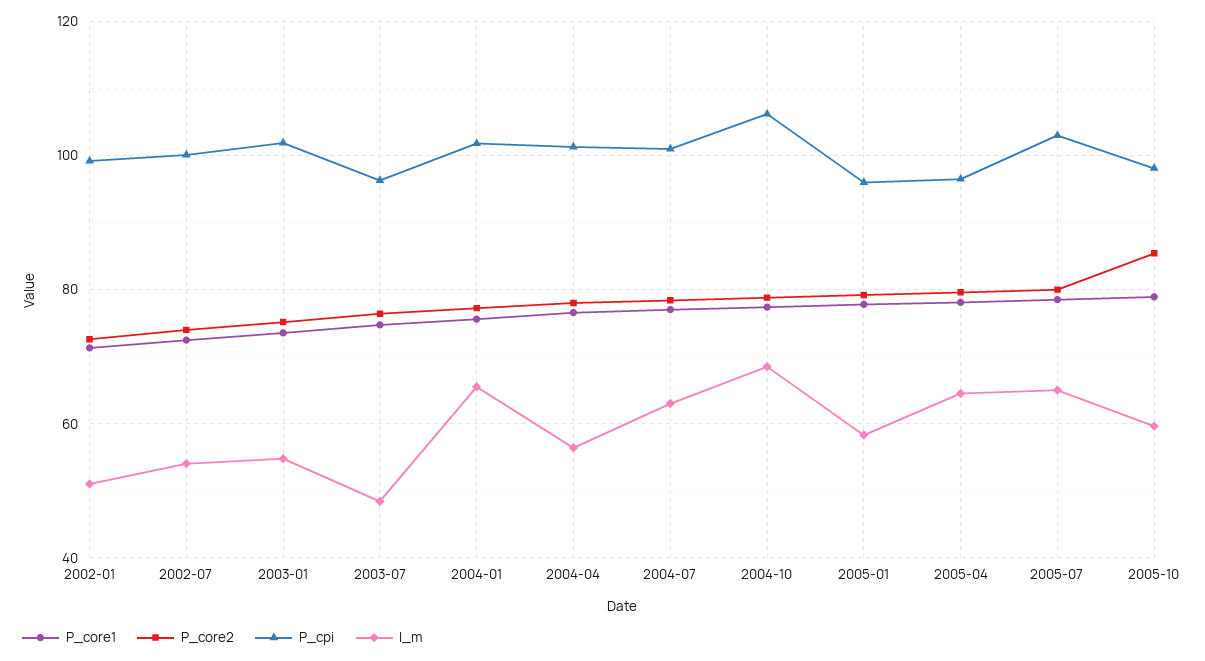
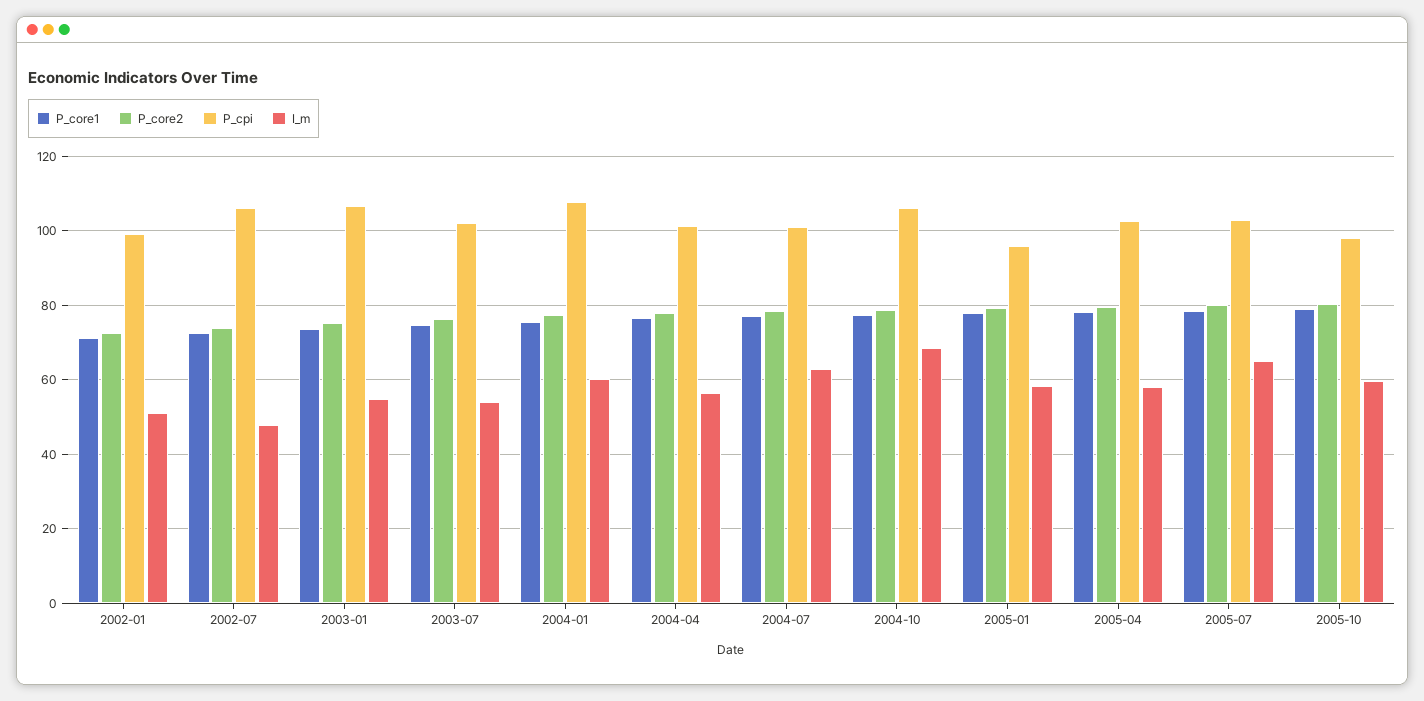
  {
    "P_core1": {
      "2002-01": 72,
      "2002-07": 72,
      "2003-01": 74,
      "2003-07": 74,
      "2004-01": 76,
      "2004-04": 76,
      "2004-07": 78,
      "2004-10": 78,
      "2005-01": 78,
      "2005-04": 78,
      "2005-07": 78,
      "2005-10": 78
    },
    "P_core2": {
      "2002-01": 72,
      "2002-07": 74,
      "2003-01": 76,
      "2003-07": 76,
      "2004-01": 78,
      "2004-04": 78,
      "2004-07": 78,
      "2004-10": 78,
      "2005-01": 80,
      "2005-04": 80,
      "2005-07": 80,
-     "2005-10": 86
+     "2005-10": 80
    },
    "P_cpi": {
      "2002-01": 100,
-     "2002-07": 100,
+     "2002-07": 106,
-     "2003-01": 102,
+     "2003-01": 106,
-     "2003-07": 96,
+     "2003-07": 102,
-     "2004-01": 102,
+     "2004-01": 108,
      "2004-04": 102,
      "2004-07": 102,
      "2004-10": 106,
      "2005-01": 96,
-     "2005-04": 96,
+     "2005-04": 102,
      "2005-07": 104,
      "2005-10": 98
    },
    "I_m": {
      "2002-01": 52,
-     "2002-07": 54,
+     "2002-07": 48,
      "2003-01": 54,
-     "2003-07": 48,
+     "2003-07": 54,
-     "2004-01": 66,
+     "2004-01": 60,
      "2004-04": 56,
      "2004-07": 64,
      "2004-10": 68,
      "2005-01": 58,
-     "2005-04": 64,
+     "2005-04": 58,
      "2005-07": 66,
      "2005-10": 60
    }
  }

